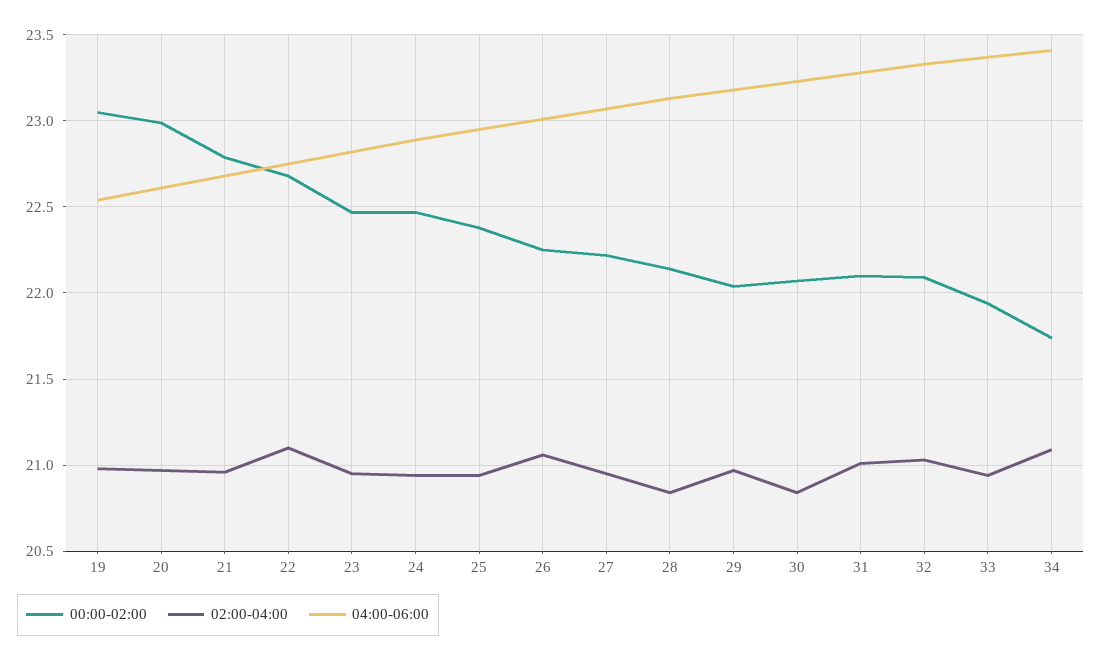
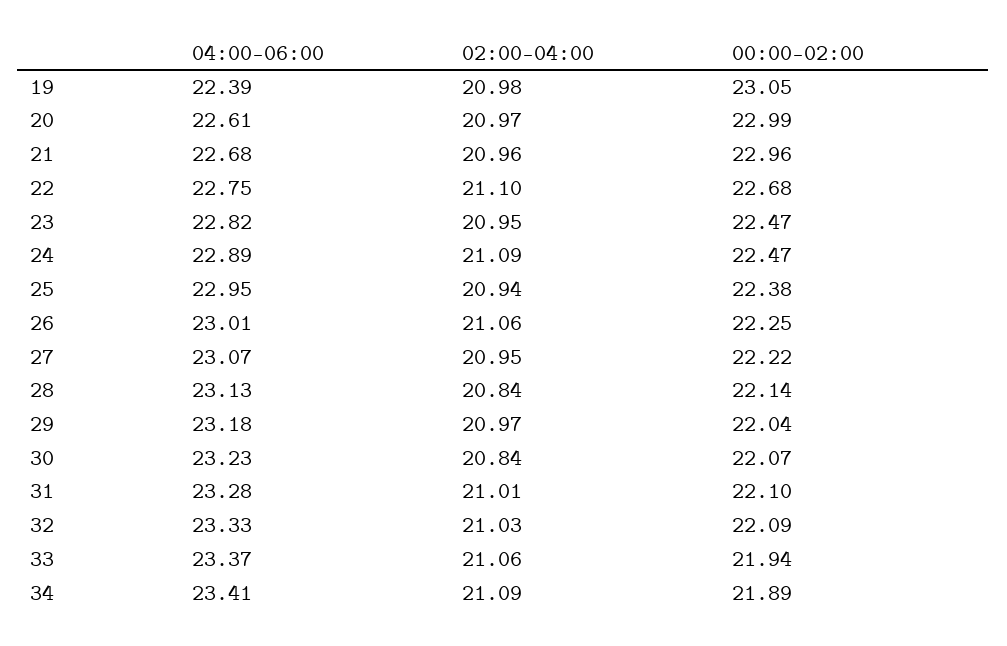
  {
    "00:00-02:00": {
      "19": 23.05,
      "20": 22.99,
-     "21": 22.8,
+     "21": 22.96,
      "22": 22.68,
      "23": 22.47,
      "24": 22.47,
      "25": 22.38,
      "26": 22.25,
      "27": 22.22,
      "28": 22.14,
      "29": 22.04,
      "30": 22.07,
      "31": 22.1,
      "32": 22.09,
      "33": 21.94,
-     "34": 21.75
+     "34": 21.89
    },
    "02:00-04:00": {
      "19": 20.98,
      "20": 20.97,
      "21": 20.96,
      "22": 21.1,
      "23": 20.95,
-     "24": 20.95,
+     "24": 21.09,
      "25": 20.94,
      "26": 21.06,
      "27": 20.95,
      "28": 20.84,
      "29": 20.97,
      "30": 20.84,
      "31": 21.01,
      "32": 21.03,
-     "33": 20.95,
+     "33": 21.06,
      "34": 21.09
    },
    "04:00-06:00": {
-     "19": 22.55,
+     "19": 22.39,
      "20": 22.61,
      "21": 22.68,
      "22": 22.75,
      "23": 22.82,
      "24": 22.89,
      "25": 22.95,
      "26": 23.01,
      "27": 23.07,
      "28": 23.13,
      "29": 23.18,
      "30": 23.23,
      "31": 23.28,
      "32": 23.33,
      "33": 23.37,
      "34": 23.41
    }
  }

